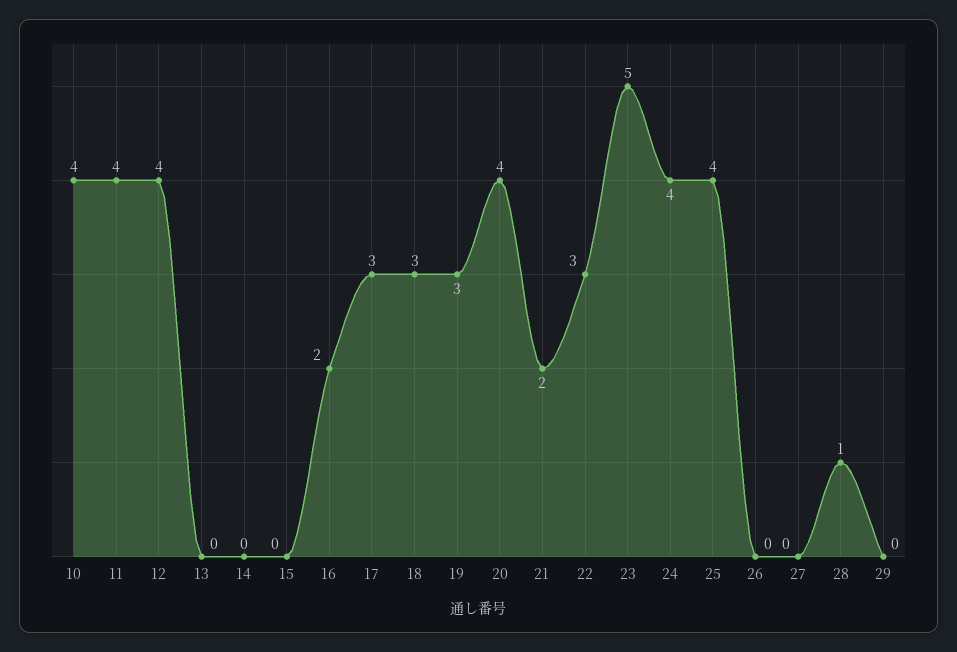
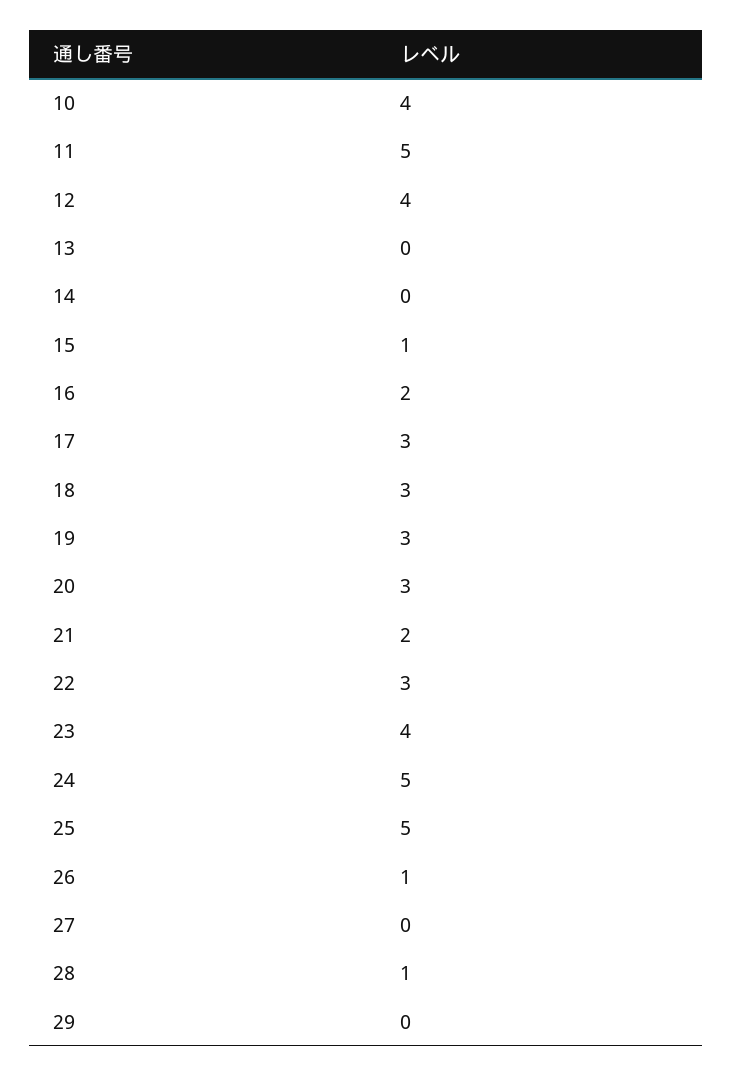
  {
    "10": 4,
-   "11": 4,
+   "11": 5,
    "12": 4,
    "13": 0,
    "14": 0,
-   "15": 0,
+   "15": 1,
    "16": 2,
    "17": 3,
    "18": 3,
    "19": 3,
-   "20": 4,
+   "20": 3,
    "21": 2,
    "22": 3,
-   "23": 5,
+   "23": 4,
-   "24": 4,
+   "24": 5,
-   "25": 4,
+   "25": 5,
-   "26": 0,
+   "26": 1,
    "27": 0,
    "28": 1,
    "29": 0
  }

